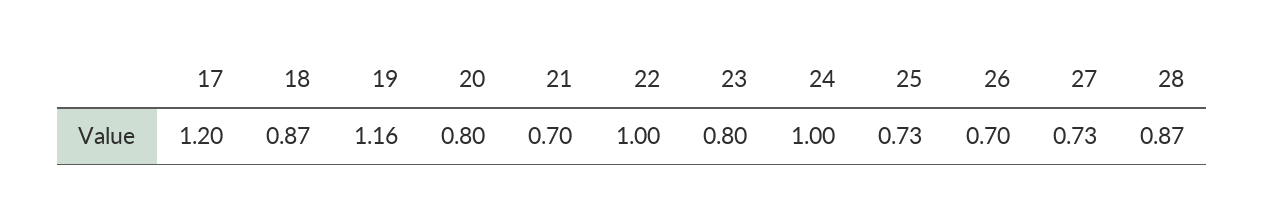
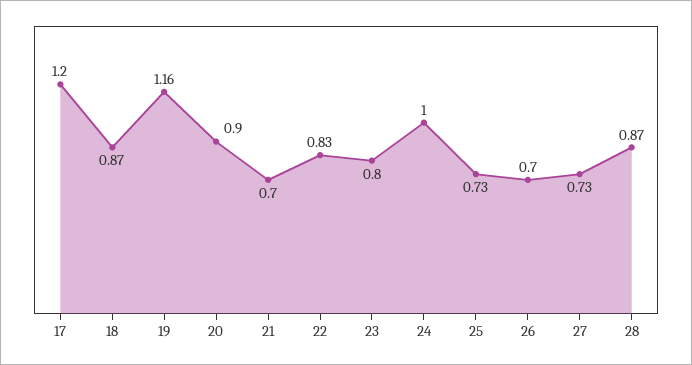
  {
    "17": 1.2,
    "18": 0.87,
    "19": 1.16,
-   "20": 0.8,
+   "20": 0.9,
    "21": 0.7,
-   "22": 1,
+   "22": 0.83,
    "23": 0.8,
    "24": 1,
    "25": 0.73,
    "26": 0.7,
    "27": 0.73,
    "28": 0.87
  }

